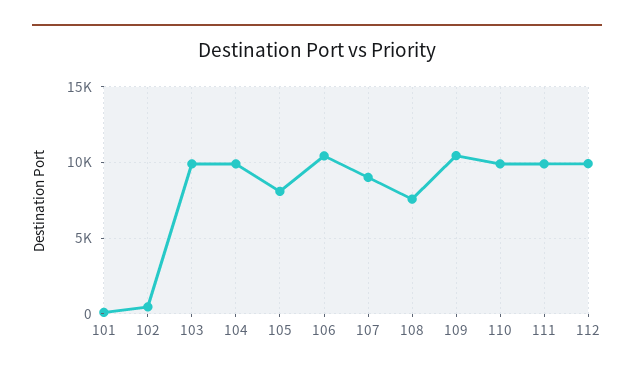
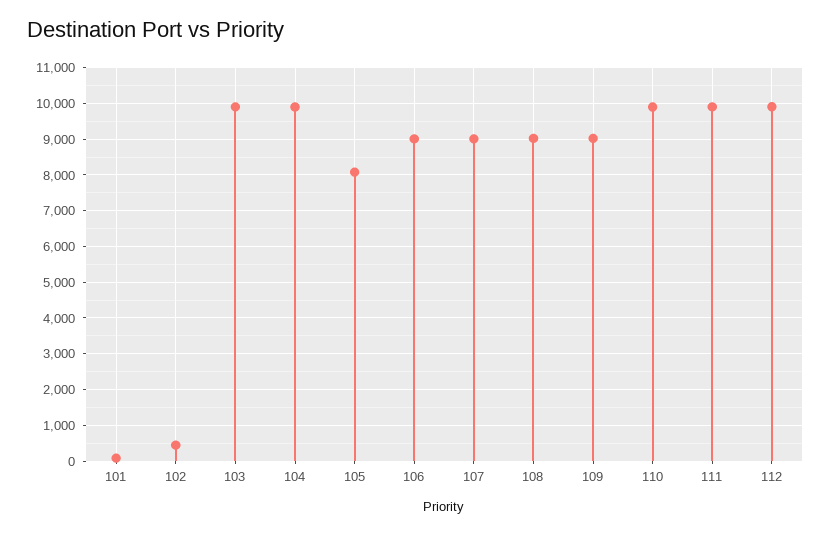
  {
    "101": 0,
    "102": 400,
    "103": 10000,
    "104": 10000,
    "105": 8000,
-   "106": 10500,
+   "106": 9000,
    "107": 9000,
-   "108": 7500,
+   "108": 9000,
-   "109": 10500,
+   "109": 9000,
    "110": 10000,
    "111": 10000,
    "112": 10000
  }

